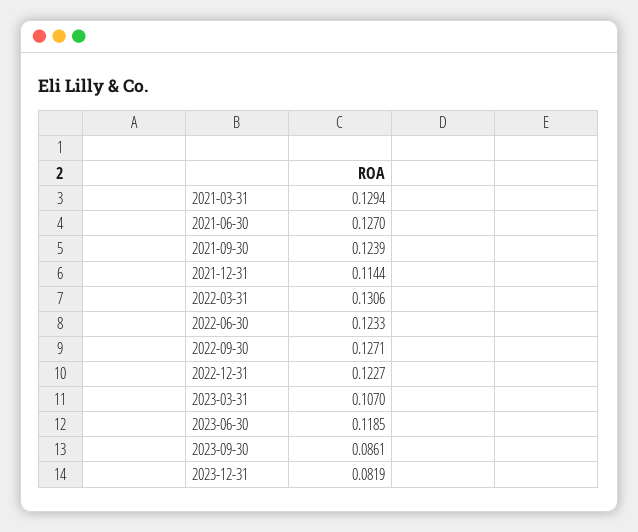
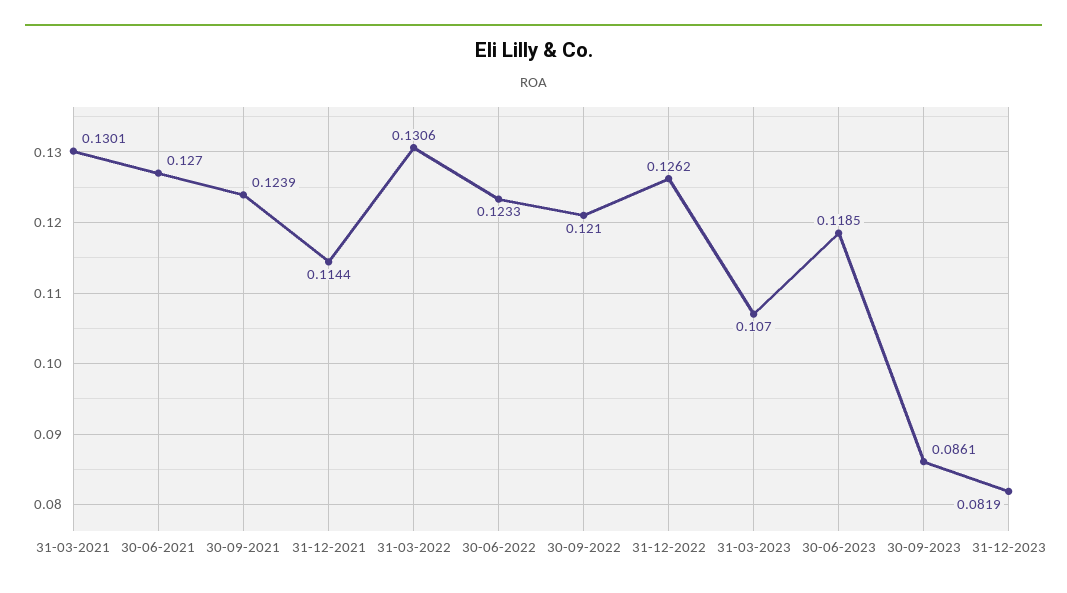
  {
-   "2021-03-31": 0.1294,
+   "2021-03-31": 0.1301,
    "2021-06-30": 0.127,
    "2021-09-30": 0.1239,
    "2021-12-31": 0.1144,
    "2022-03-31": 0.1306,
    "2022-06-30": 0.1233,
-   "2022-09-30": 0.1271,
+   "2022-09-30": 0.121,
-   "2022-12-31": 0.1227,
+   "2022-12-31": 0.1262,
    "2023-03-31": 0.107,
    "2023-06-30": 0.1185,
    "2023-09-30": 0.0861,
    "2023-12-31": 0.0819
  }

